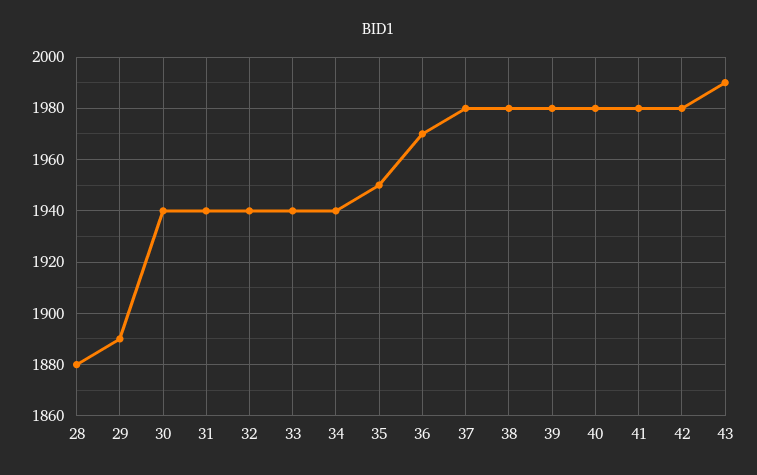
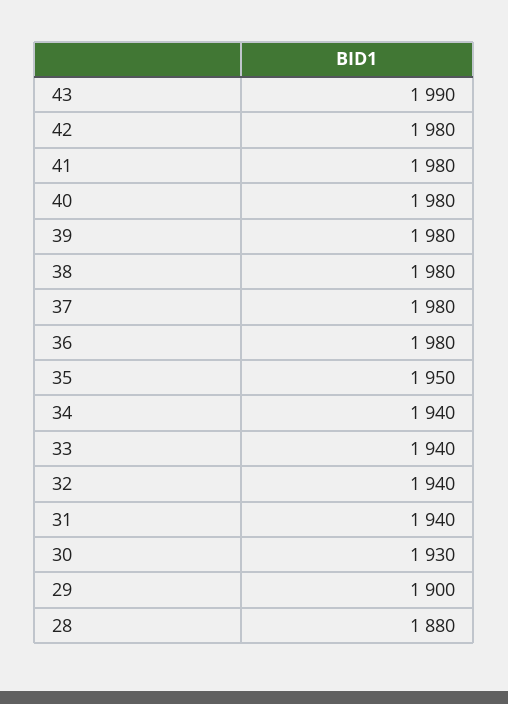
  {
    "28": 1880,
-   "29": 1890,
+   "29": 1900,
-   "30": 1940,
+   "30": 1930,
    "31": 1940,
    "32": 1940,
    "33": 1940,
    "34": 1940,
    "35": 1950,
-   "36": 1970,
+   "36": 1980,
    "37": 1980,
    "38": 1980,
    "39": 1980,
    "40": 1980,
    "41": 1980,
    "42": 1980,
    "43": 1990
  }

